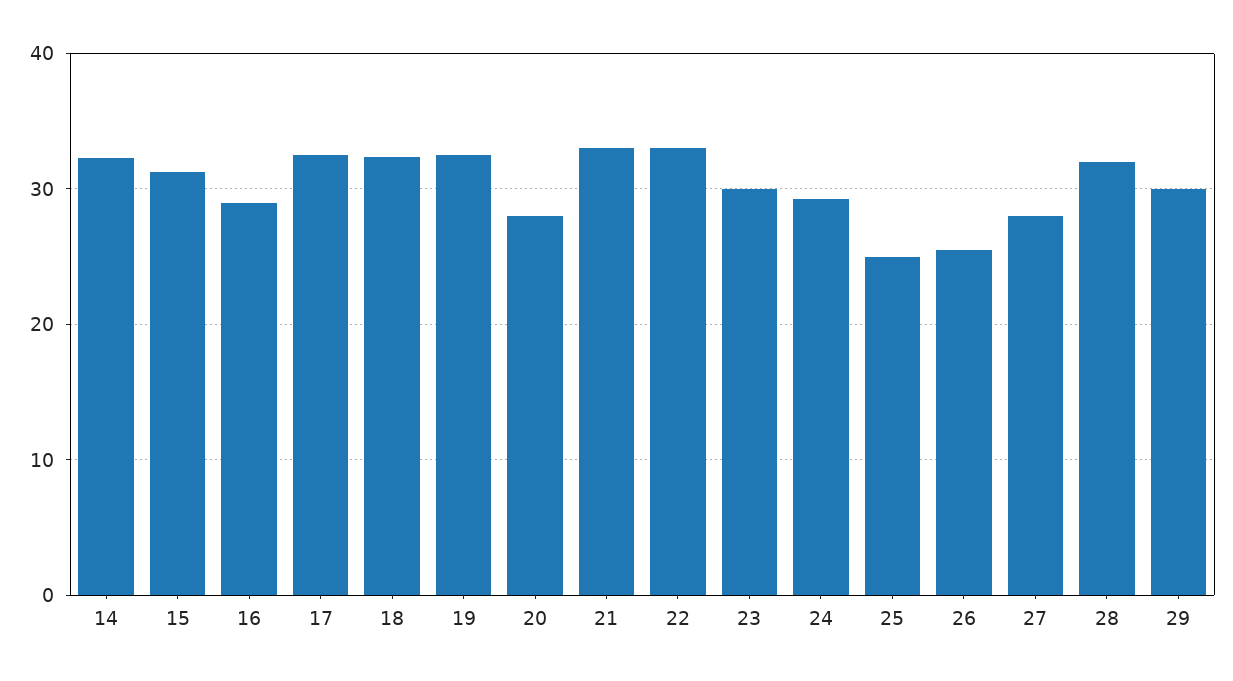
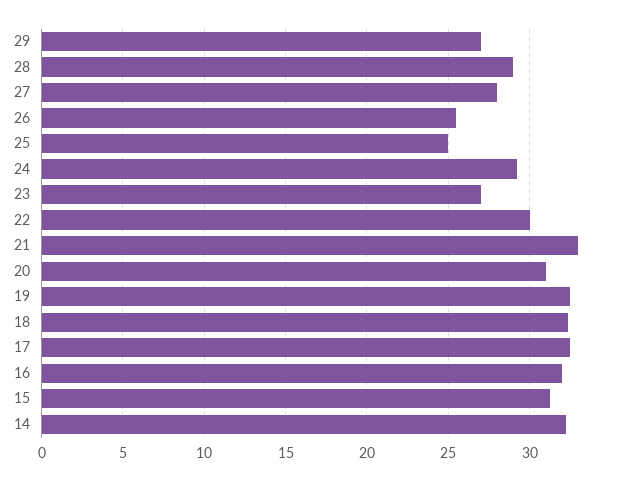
  {
    "14": 32.5,
    "15": 31.5,
-   "16": 29,
+   "16": 32,
    "17": 32.5,
    "18": 32.5,
    "19": 32.5,
-   "20": 28,
+   "20": 31,
    "21": 33,
-   "22": 33,
+   "22": 30,
-   "23": 30,
+   "23": 27,
    "24": 29.5,
    "25": 25,
    "26": 25.5,
    "27": 28,
-   "28": 32,
+   "28": 29,
-   "29": 30
+   "29": 27
  }

